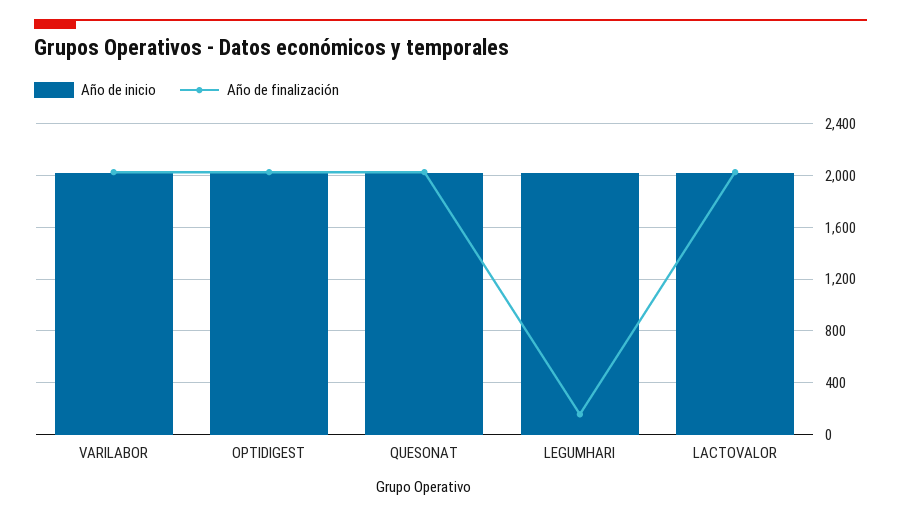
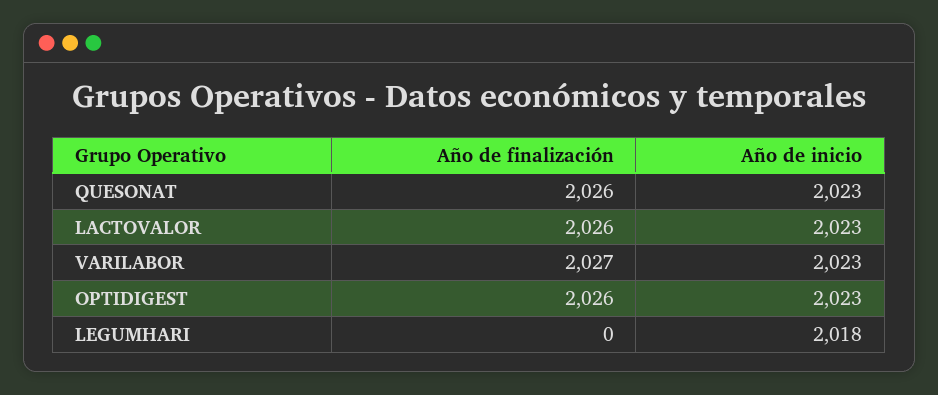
  {
    "Año de inicio": {
      "VARILABOR": 2023,
      "OPTIDIGEST": 2023,
      "QUESONAT": 2023,
      "LEGUMHARI": 2018,
      "LACTOVALOR": 2023
    },
    "Año de finalización": {
      "VARILABOR": 2027,
      "OPTIDIGEST": 2026,
      "QUESONAT": 2026,
-     "LEGUMHARI": 150,
+     "LEGUMHARI": 0,
      "LACTOVALOR": 2026
    }
  }

